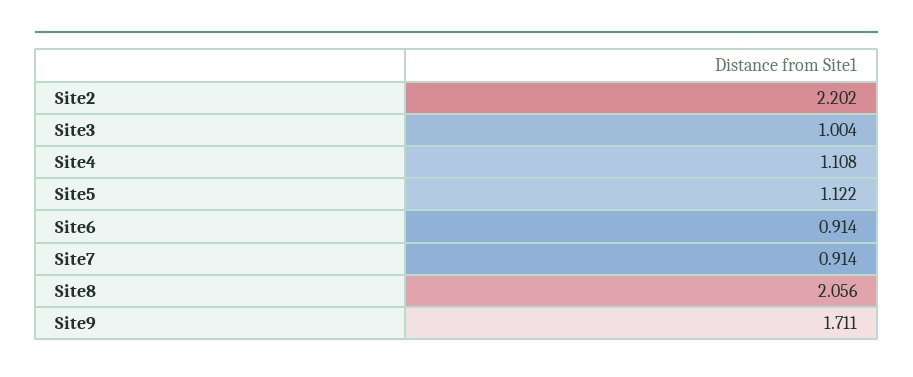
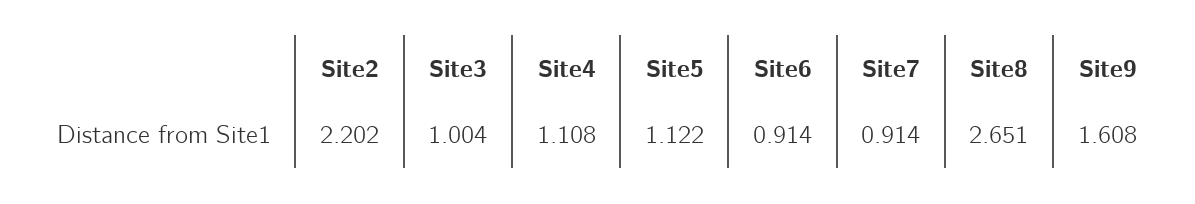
  {
    "Site2": 2.202,
    "Site3": 1.004,
    "Site4": 1.108,
    "Site5": 1.122,
    "Site6": 0.914,
    "Site7": 0.914,
-   "Site8": 2.056,
+   "Site8": 2.651,
-   "Site9": 1.711
+   "Site9": 1.608
  }

